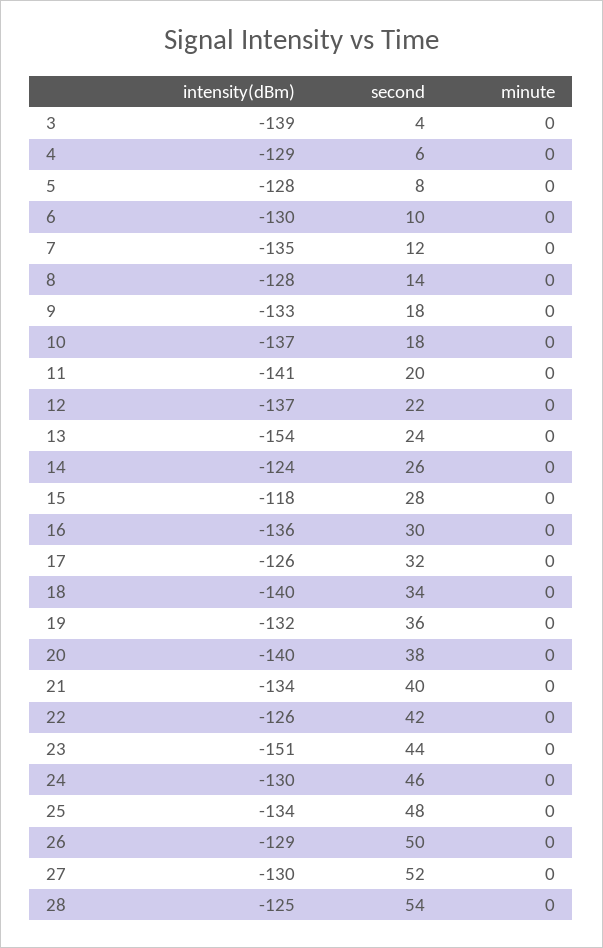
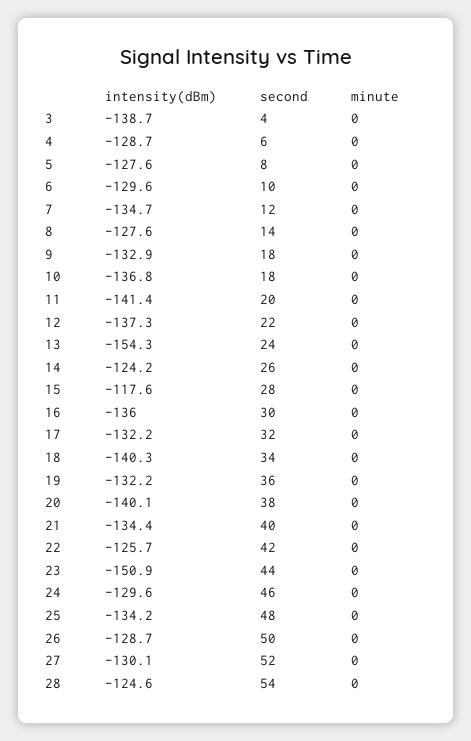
  {
    "intensity(dBm)": {
      "3": -138.7,
      "4": -128.7,
      "5": -127.6,
      "6": -129.6,
      "7": -134.7,
      "8": -127.6,
      "9": -132.9,
      "10": -136.8,
      "11": -141.4,
      "12": -137.3,
      "13": -154.3,
      "14": -124.2,
      "15": -117.6,
      "16": -136,
-     "17": -126,
+     "17": -132.2,
      "18": -140.3,
      "19": -132.2,
      "20": -140.1,
      "21": -134.4,
      "22": -125.7,
      "23": -150.9,
      "24": -129.6,
      "25": -134.2,
      "26": -128.7,
      "27": -130.1,
      "28": -124.6
    },
    "second": {
      "3": 4,
      "4": 6,
      "5": 8,
      "6": 10,
      "7": 12,
      "8": 14,
      "9": 18,
      "10": 18,
      "11": 20,
      "12": 22,
      "13": 24,
      "14": 26,
      "15": 28,
      "16": 30,
      "17": 32,
      "18": 34,
      "19": 36,
      "20": 38,
      "21": 40,
      "22": 42,
      "23": 44,
      "24": 46,
      "25": 48,
      "26": 50,
      "27": 52,
      "28": 54
    },
    "minute": {
      "3": 0,
      "4": 0,
      "5": 0,
      "6": 0,
      "7": 0,
      "8": 0,
      "9": 0,
      "10": 0,
      "11": 0,
      "12": 0,
      "13": 0,
      "14": 0,
      "15": 0,
      "16": 0,
      "17": 0,
      "18": 0,
      "19": 0,
      "20": 0,
      "21": 0,
      "22": 0,
      "23": 0,
      "24": 0,
      "25": 0,
      "26": 0,
      "27": 0,
      "28": 0
    }
  }

